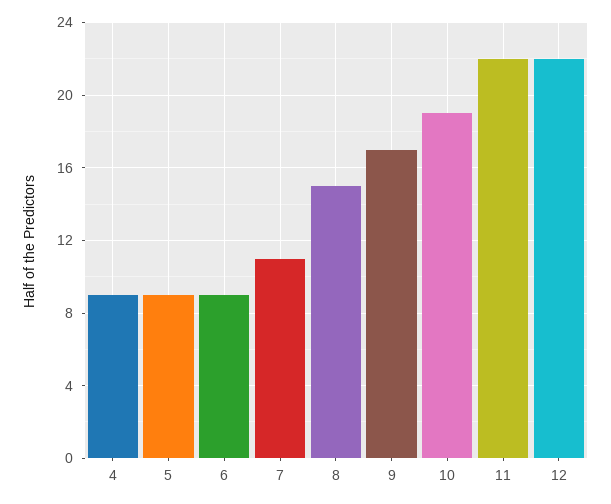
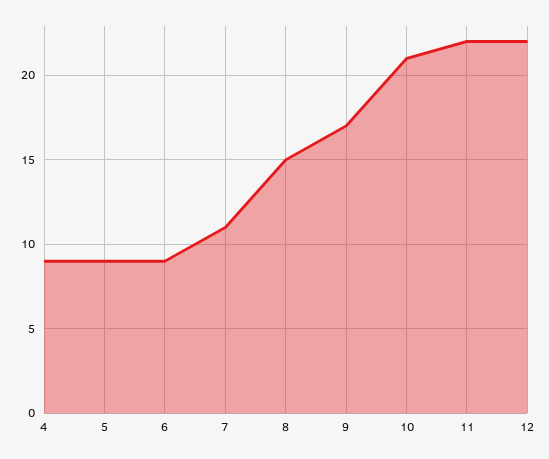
  {
    "4": 9,
    "5": 9,
    "6": 9,
    "7": 11,
    "8": 15,
    "9": 17,
-   "10": 19,
+   "10": 21,
    "11": 22,
    "12": 22
  }

